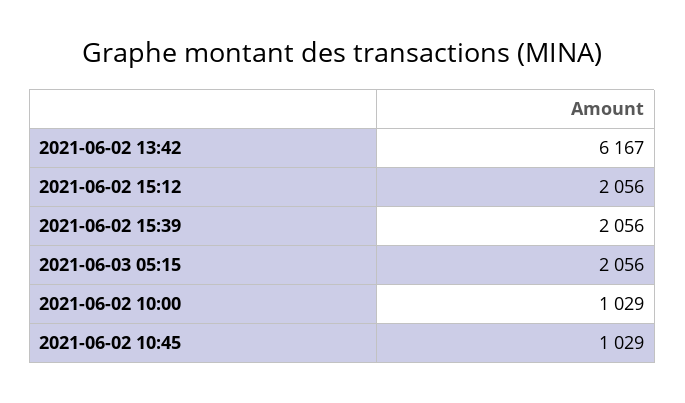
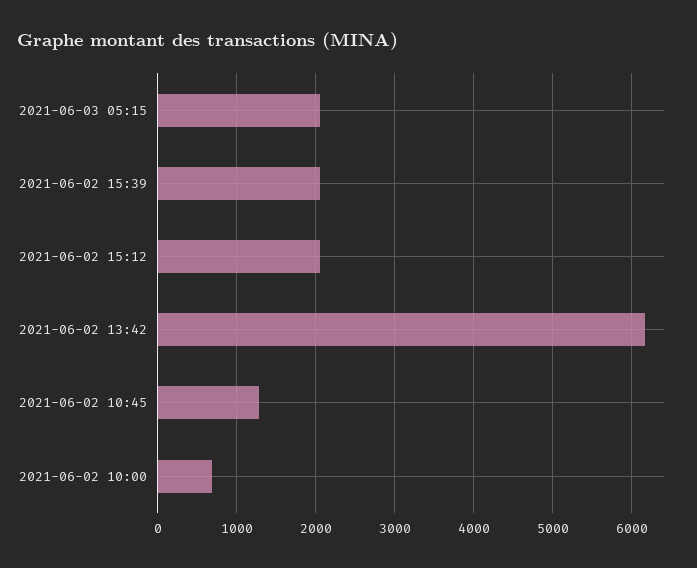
  {
    "2021-06-02 13:42": 6167,
    "2021-06-02 15:12": 2056,
    "2021-06-02 15:39": 2056,
    "2021-06-03 05:15": 2056,
-   "2021-06-02 10:00": 1029,
+   "2021-06-02 10:00": 700,
-   "2021-06-02 10:45": 1029
+   "2021-06-02 10:45": 1300
  }

